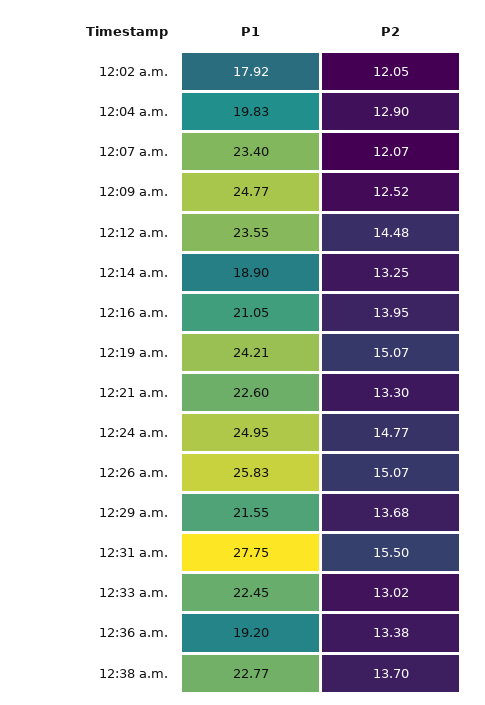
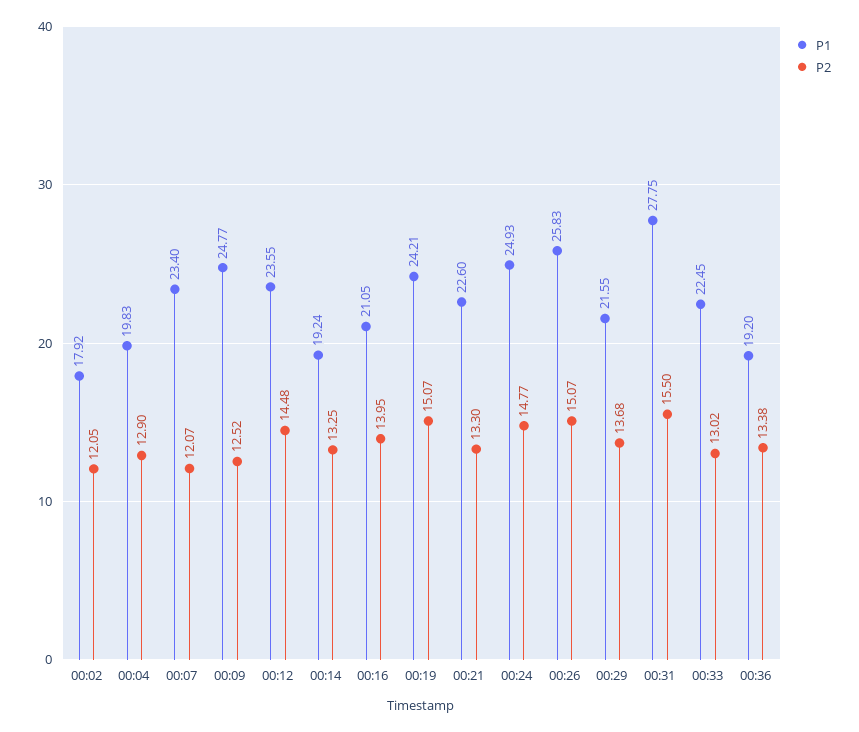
  {
    "P1": {
      "12:02 a.m.": 17.92,
      "12:04 a.m.": 19.83,
      "12:07 a.m.": 23.4,
      "12:09 a.m.": 24.77,
      "12:12 a.m.": 23.55,
-     "12:14 a.m.": 18.9,
+     "12:14 a.m.": 19.24,
      "12:16 a.m.": 21.05,
      "12:19 a.m.": 24.21,
      "12:21 a.m.": 22.6,
-     "12:24 a.m.": 24.95,
+     "12:24 a.m.": 24.93,
      "12:26 a.m.": 25.83,
      "12:29 a.m.": 21.55,
      "12:31 a.m.": 27.75,
      "12:33 a.m.": 22.45,
-     "12:36 a.m.": 19.2,
+     "12:36 a.m.": 19.2
-     "12:38 a.m.": 22.77
    },
    "P2": {
      "12:02 a.m.": 12.05,
      "12:04 a.m.": 12.9,
      "12:07 a.m.": 12.07,
      "12:09 a.m.": 12.52,
      "12:12 a.m.": 14.48,
      "12:14 a.m.": 13.25,
      "12:16 a.m.": 13.95,
      "12:19 a.m.": 15.07,
      "12:21 a.m.": 13.3,
      "12:24 a.m.": 14.77,
      "12:26 a.m.": 15.07,
      "12:29 a.m.": 13.68,
      "12:31 a.m.": 15.5,
      "12:33 a.m.": 13.02,
-     "12:36 a.m.": 13.38,
+     "12:36 a.m.": 13.38
-     "12:38 a.m.": 13.7
    }
  }

